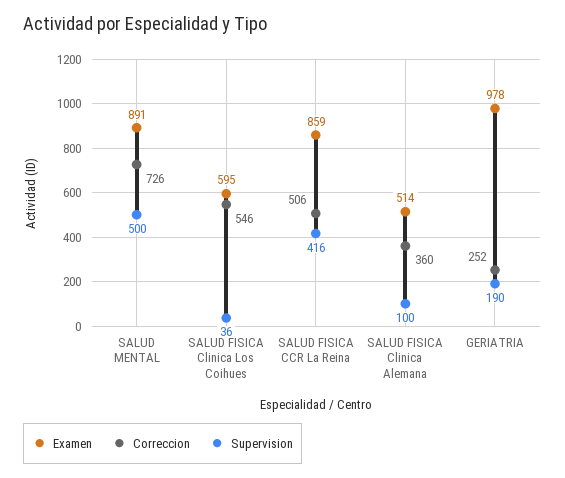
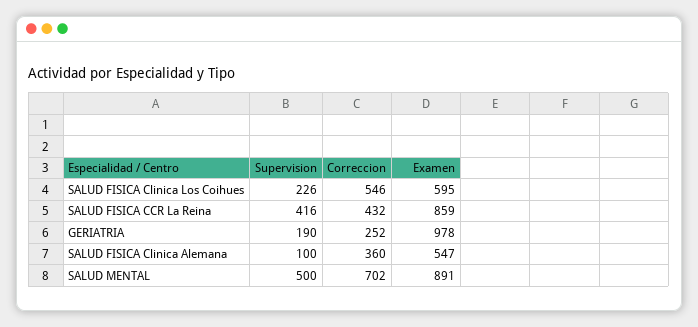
  {
    "Examen": {
      "SALUD MENTAL": 891,
      "SALUD FISICA Clinica Los Coihues": 595,
      "SALUD FISICA CCR La Reina": 859,
-     "SALUD FISICA Clinica Alemana": 514,
+     "SALUD FISICA Clinica Alemana": 547,
      "GERIATRIA": 978
    },
    "Correccion": {
-     "SALUD MENTAL": 726,
+     "SALUD MENTAL": 702,
      "SALUD FISICA Clinica Los Coihues": 546,
-     "SALUD FISICA CCR La Reina": 506,
+     "SALUD FISICA CCR La Reina": 432,
      "SALUD FISICA Clinica Alemana": 360,
      "GERIATRIA": 252
    },
    "Supervision": {
      "SALUD MENTAL": 500,
-     "SALUD FISICA Clinica Los Coihues": 36,
+     "SALUD FISICA Clinica Los Coihues": 226,
      "SALUD FISICA CCR La Reina": 416,
      "SALUD FISICA Clinica Alemana": 100,
      "GERIATRIA": 190
    }
  }

